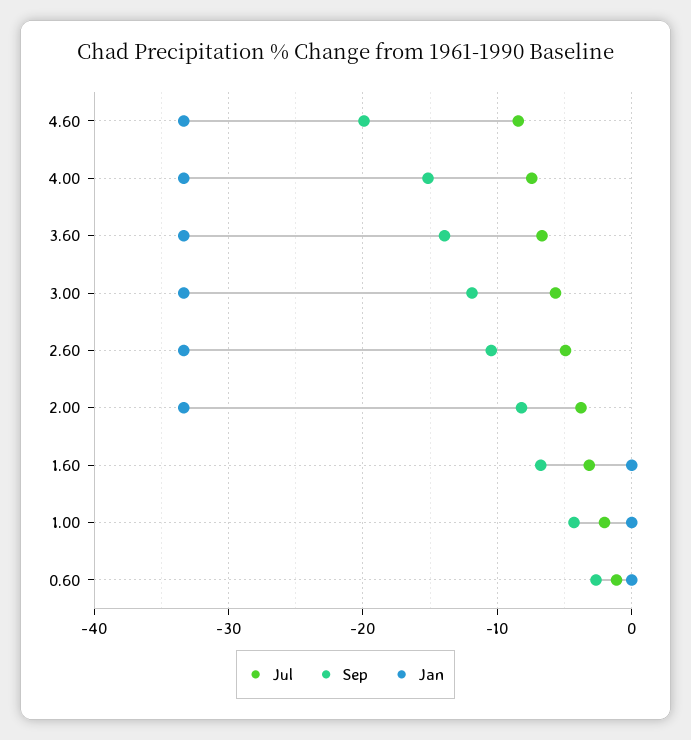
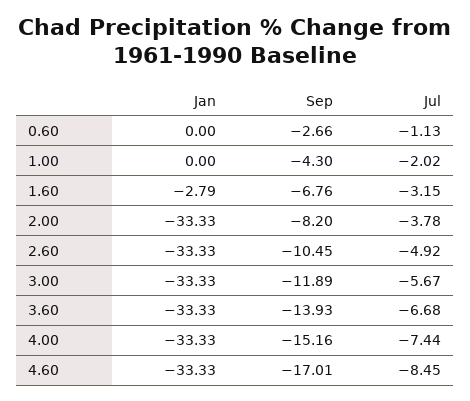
  {
    "Jul": {
      "4.60": -8.45,
      "4.00": -7.44,
      "3.60": -6.68,
      "3.00": -5.67,
      "2.60": -4.92,
      "2.00": -3.78,
      "1.60": -3.15,
      "1.00": -2.02,
      "0.60": -1.13
    },
    "Sep": {
-     "4.60": -20,
+     "4.60": -17.01,
      "4.00": -15.16,
      "3.60": -13.93,
      "3.00": -11.89,
      "2.60": -10.45,
      "2.00": -8.2,
      "1.60": -6.76,
      "1.00": -4.3,
      "0.60": -2.66
    },
    "Jan": {
      "4.60": -33.33,
      "4.00": -33.33,
      "3.60": -33.33,
      "3.00": -33.33,
      "2.60": -33.33,
      "2.00": -33.33,
-     "1.60": 0,
+     "1.60": -2.79,
      "1.00": 0,
      "0.60": 0
    }
  }

